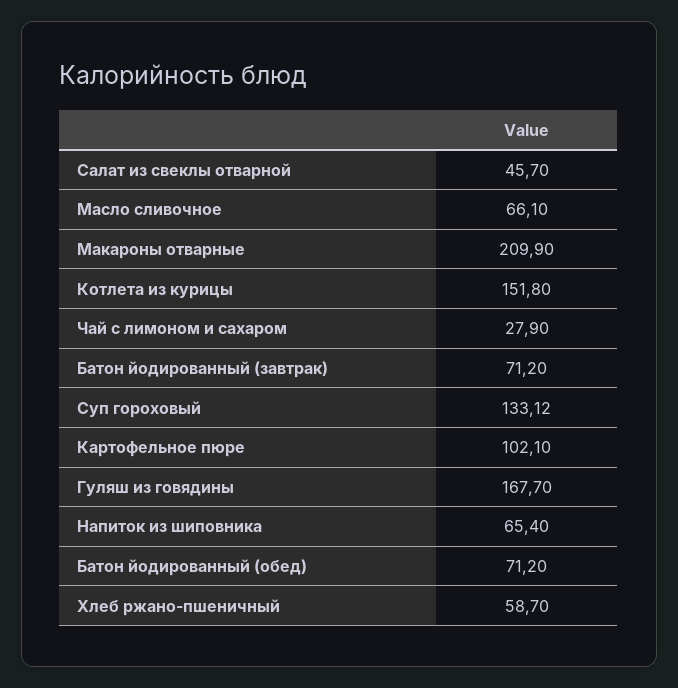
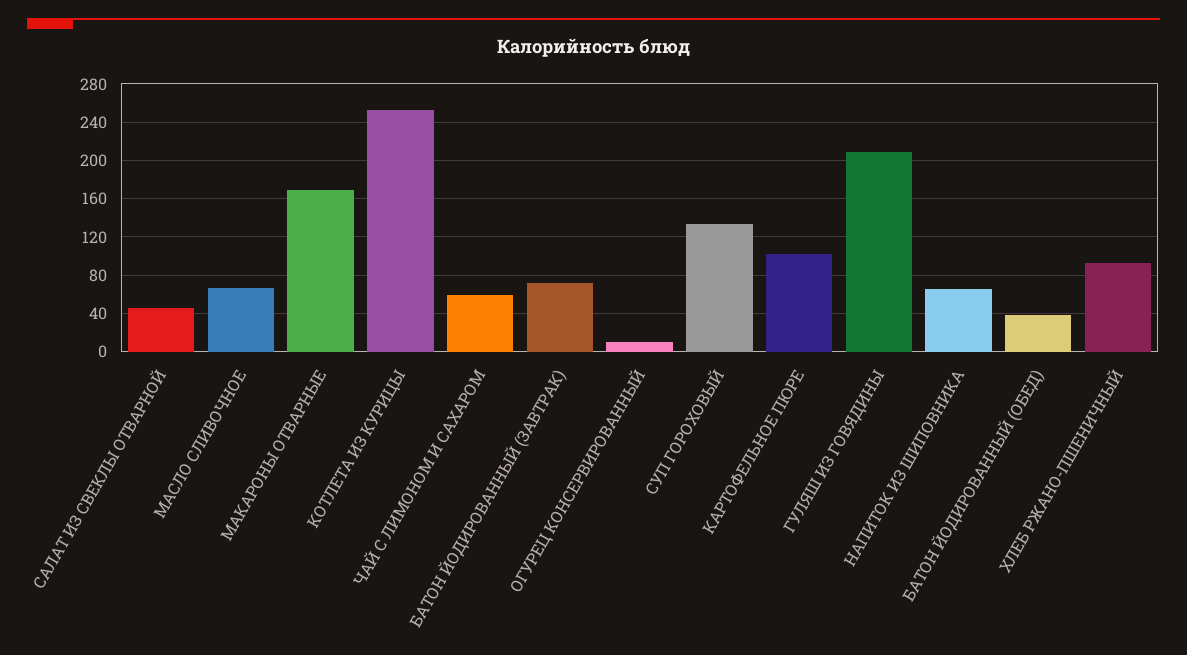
  {
    "Салат из свеклы отварной": 45.7,
    "Масло сливочное": 66.1,
-   "Макароны отварные": 209.9,
+   "Макароны отварные": 170,
-   "Котлета из курицы": 151.8,
+   "Котлета из курицы": 250,
-   "Чай с лимоном и сахаром": 27.9,
+   "Чай с лимоном и сахаром": 60,
    "Батон йодированный (завтрак)": 71.2,
    "Суп гороховый": 133.12,
    "Картофельное пюре": 102.1,
-   "Гуляш из говядины": 167.7,
+   "Гуляш из говядины": 210,
    "Напиток из шиповника": 65.4,
-   "Батон йодированный (обед)": 71.2,
+   "Батон йодированный (обед)": 40,
-   "Хлеб ржано-пшеничный": 58.7
+   "Хлеб ржано-пшеничный": 90,
+   "ОГУРЕЦ КОНСЕРВИРОВАННЫЙ": 10
  }

